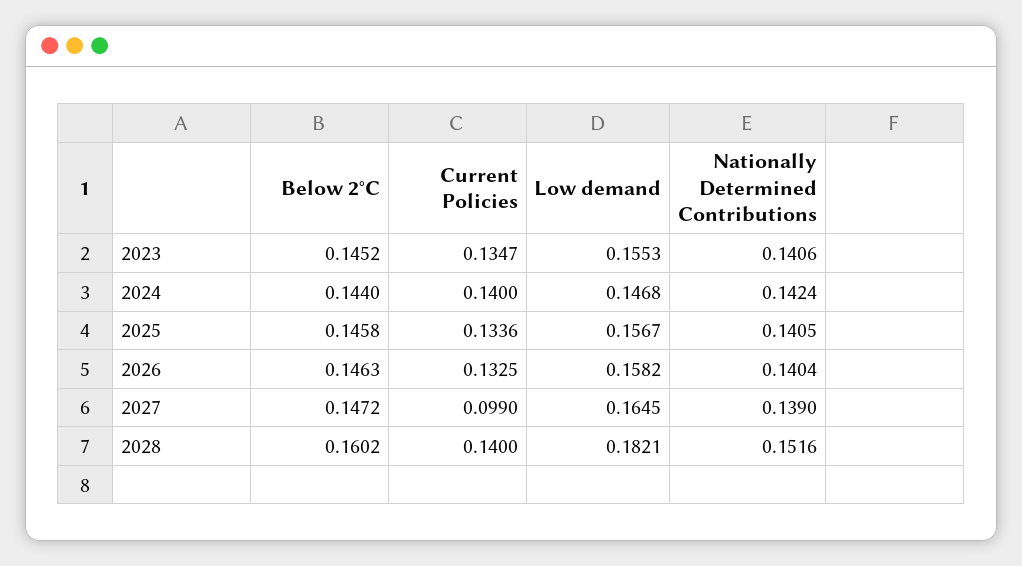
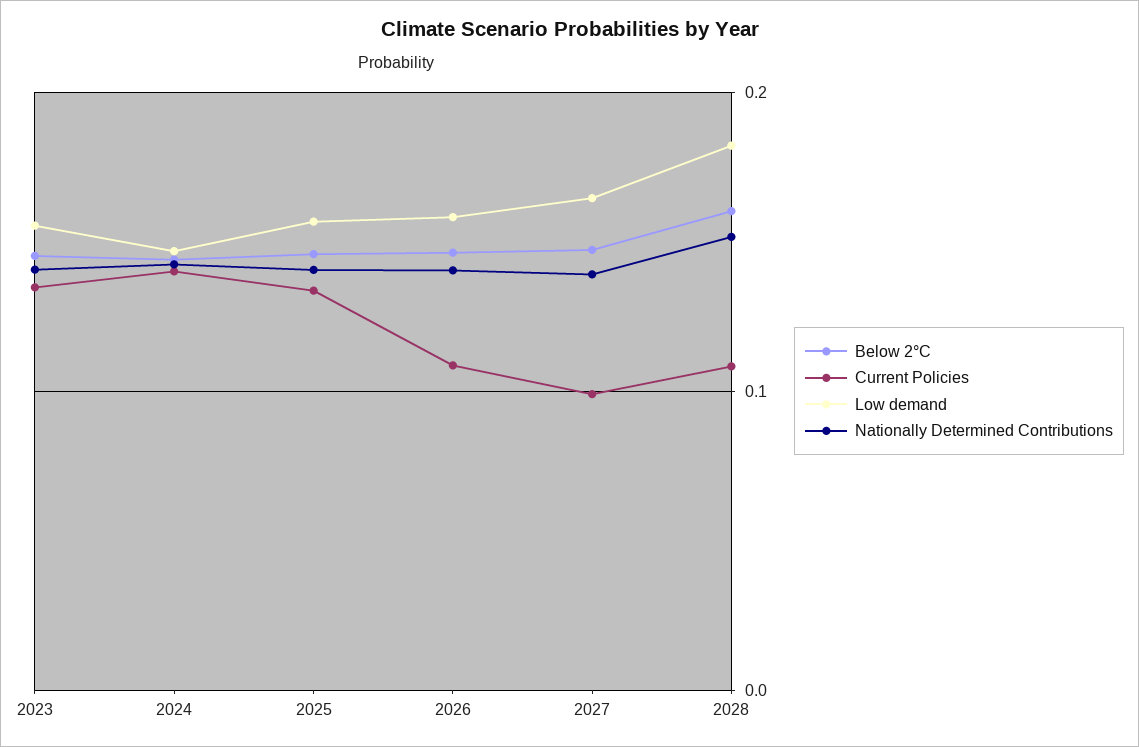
  {
    "Below 2°C": {
      "2023": 0.1452,
      "2024": 0.144,
      "2025": 0.1458,
      "2026": 0.1463,
      "2027": 0.1472,
      "2028": 0.1602
    },
    "Current Policies": {
      "2023": 0.1347,
      "2024": 0.14,
      "2025": 0.1336,
-     "2026": 0.1325,
+     "2026": 0.11,
      "2027": 0.099,
-     "2028": 0.14
+     "2028": 0.11
    },
    "Low demand": {
      "2023": 0.1553,
      "2024": 0.1468,
      "2025": 0.1567,
      "2026": 0.1582,
      "2027": 0.1645,
      "2028": 0.1821
    },
    "Nationally Determined Contributions": {
      "2023": 0.1406,
      "2024": 0.1424,
      "2025": 0.1405,
      "2026": 0.1404,
      "2027": 0.139,
      "2028": 0.1516
    }
  }

